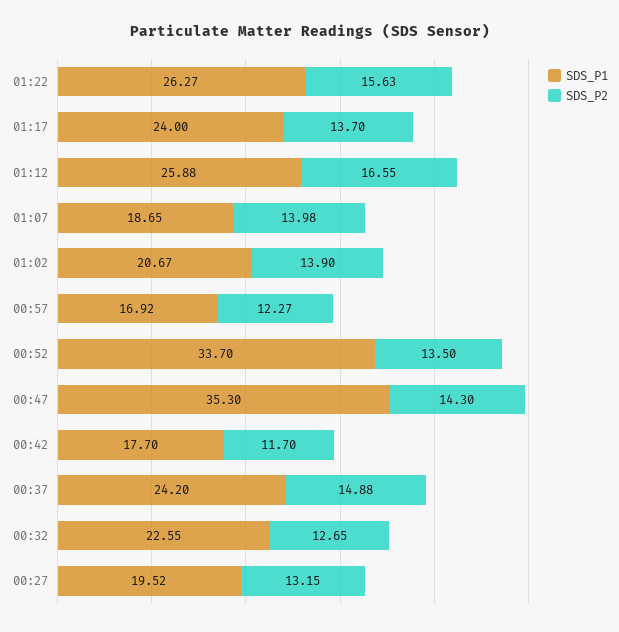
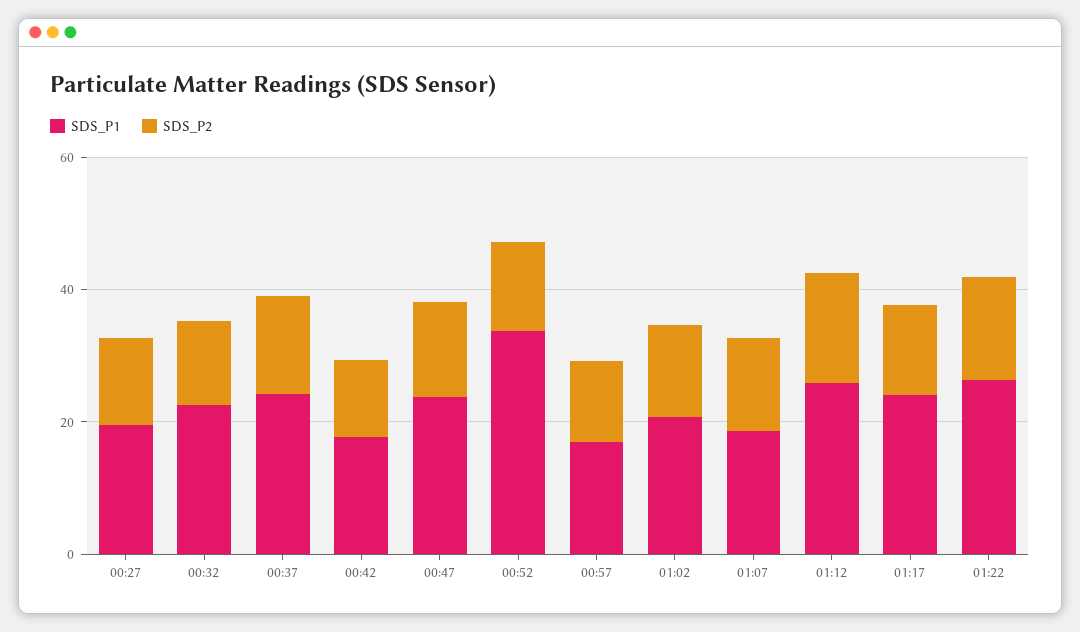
  {
    "SDS_P1": {
      "01:22": 26.27,
      "01:17": 24,
      "01:12": 25.88,
      "01:07": 18.65,
      "01:02": 20.67,
      "00:57": 16.92,
      "00:52": 33.7,
-     "00:47": 35.3,
+     "00:47": 25,
      "00:42": 17.7,
      "00:37": 24.2,
      "00:32": 22.55,
      "00:27": 19.52
    },
    "SDS_P2": {
      "01:22": 15.63,
      "01:17": 13.7,
      "01:12": 16.55,
      "01:07": 13.98,
      "01:02": 13.9,
      "00:57": 12.27,
      "00:52": 13.5,
      "00:47": 14.3,
      "00:42": 11.7,
      "00:37": 14.88,
      "00:32": 12.65,
      "00:27": 13.15
    }
  }

